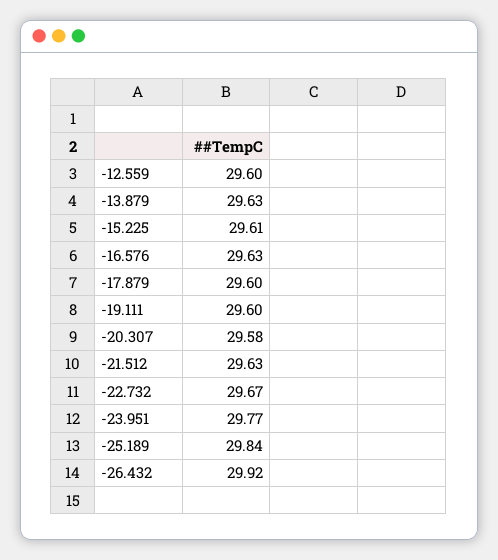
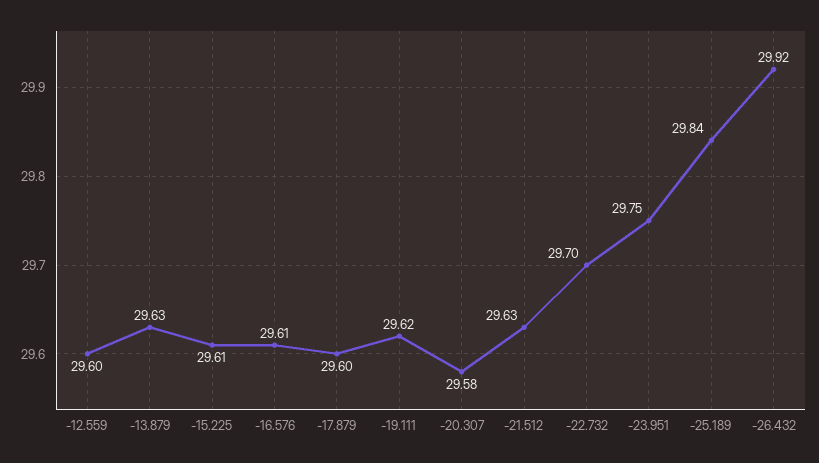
  {
    "-12.559": 29.6,
    "-13.879": 29.63,
    "-15.225": 29.61,
-   "-16.576": 29.63,
+   "-16.576": 29.61,
    "-17.879": 29.6,
-   "-19.111": 29.6,
+   "-19.111": 29.62,
    "-20.307": 29.58,
    "-21.512": 29.63,
-   "-22.732": 29.67,
+   "-22.732": 29.7,
-   "-23.951": 29.77,
+   "-23.951": 29.75,
    "-25.189": 29.84,
    "-26.432": 29.92
  }

